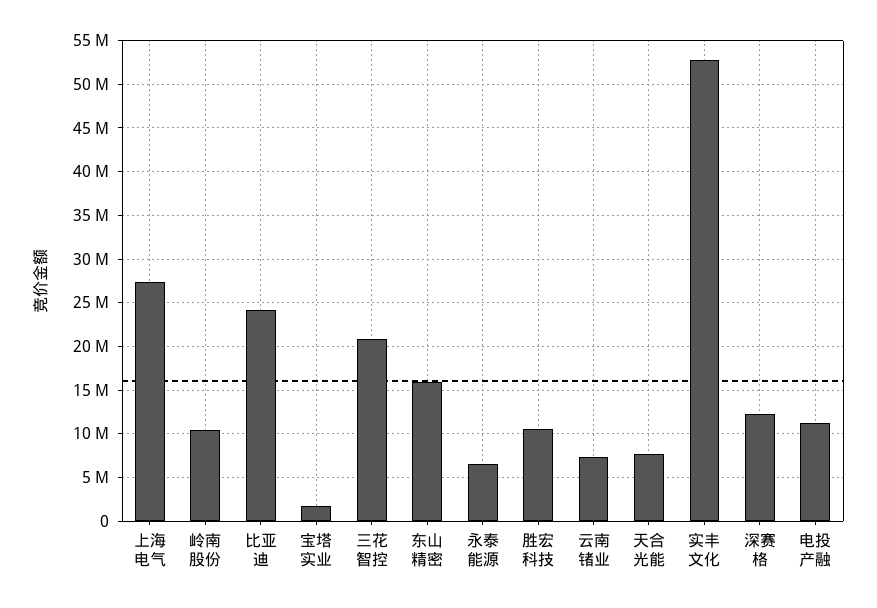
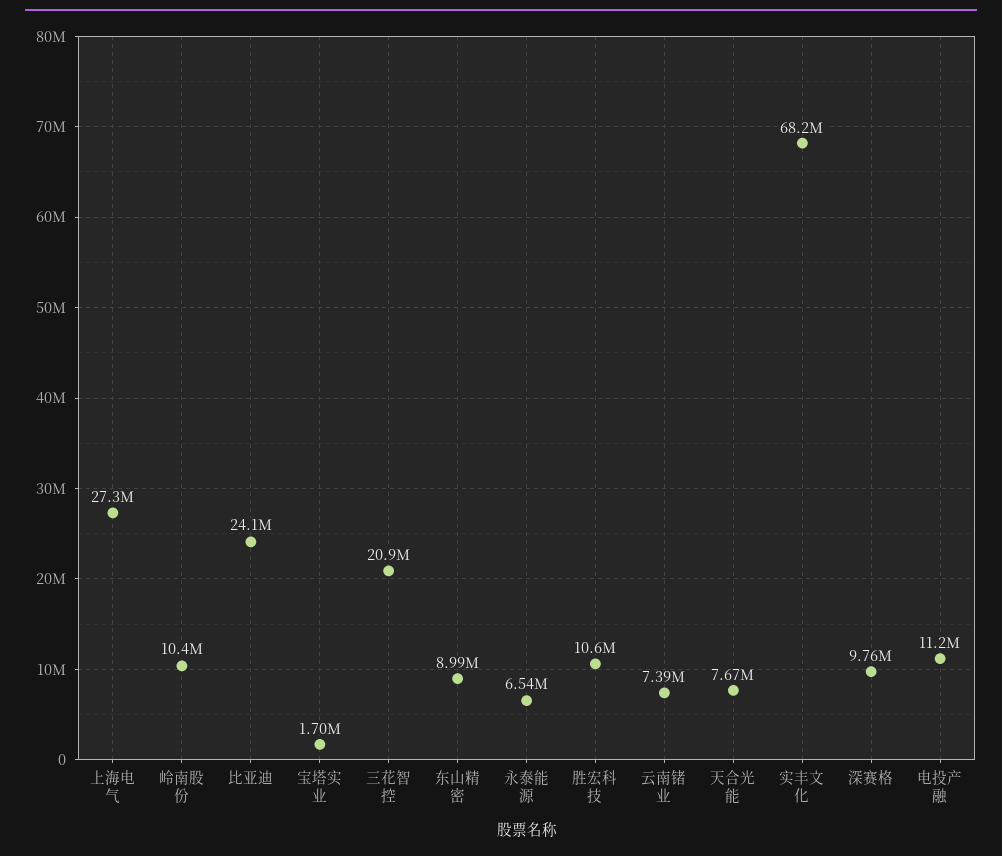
  {
    "上海电气": 27300000,
    "岭南股份": 10400000,
    "比亚迪": 24100000,
    "宝塔实业": 1700000,
    "三花智控": 20900000,
-   "东山精密": 16000000,
+   "东山精密": 8990000,
    "永泰能源": 6540000,
    "胜宏科技": 10600000,
    "云南锗业": 7390000,
    "天合光能": 7670000,
-   "实丰文化": 53000000,
+   "实丰文化": 68200000,
-   "深赛格": 12000000,
+   "深赛格": 9760000,
    "电投产融": 11200000
  }

